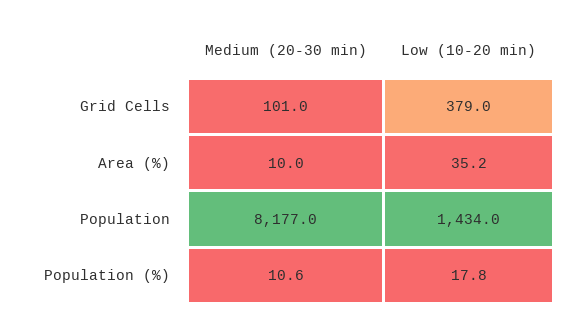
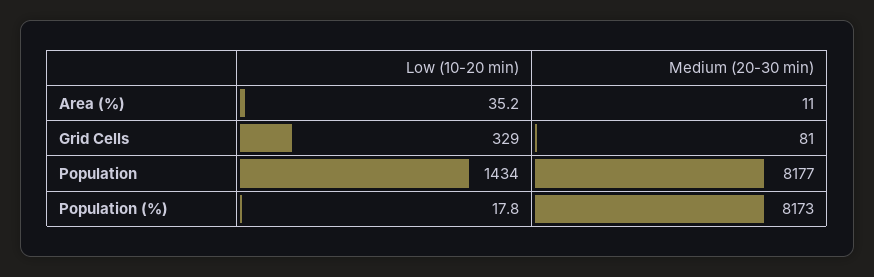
  {
    "Medium (20-30 min)": {
-     "Grid Cells": 101,
+     "Grid Cells": 81,
-     "Area (%)": 10,
+     "Area (%)": 11,
      "Population": 8177,
-     "Population (%)": 10.6
+     "Population (%)": 8173
    },
    "Low (10-20 min)": {
-     "Grid Cells": 379,
+     "Grid Cells": 329,
      "Area (%)": 35.2,
      "Population": 1434,
      "Population (%)": 17.8
    }
  }

